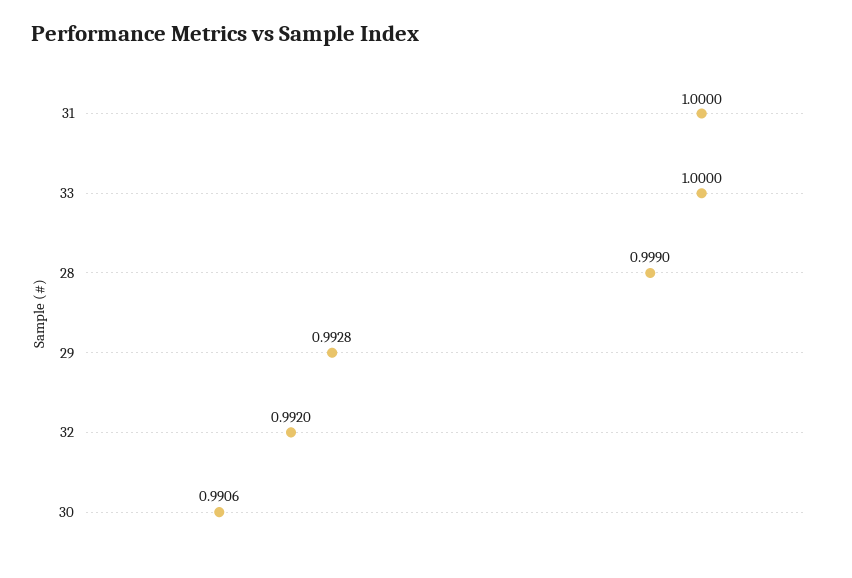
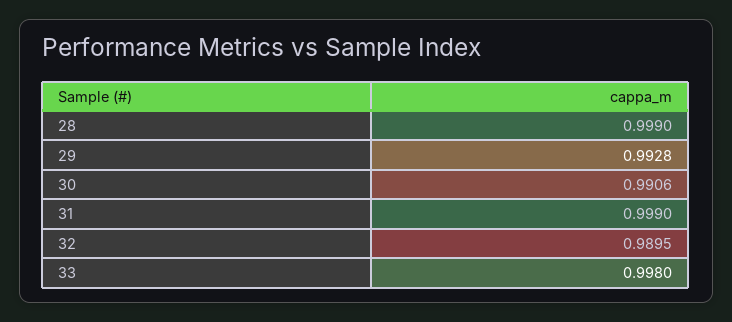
  {
-   "31": 1,
+   "31": 0.999,
-   "33": 1,
+   "33": 0.998,
    "28": 0.999,
    "29": 0.9928,
-   "32": 0.992,
+   "32": 0.9895,
    "30": 0.9906
  }

